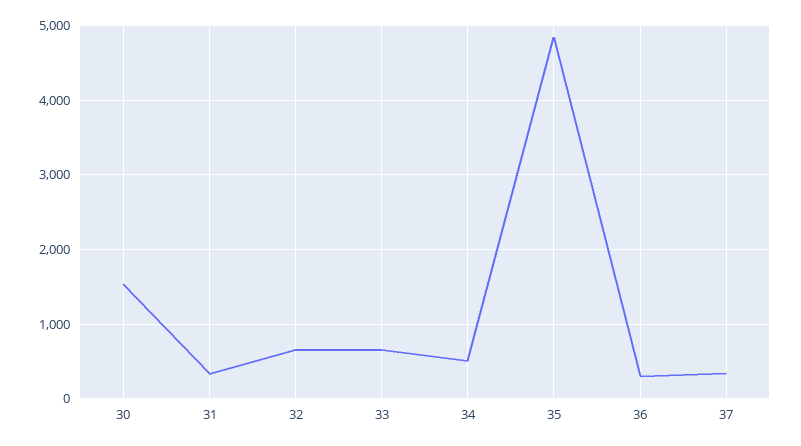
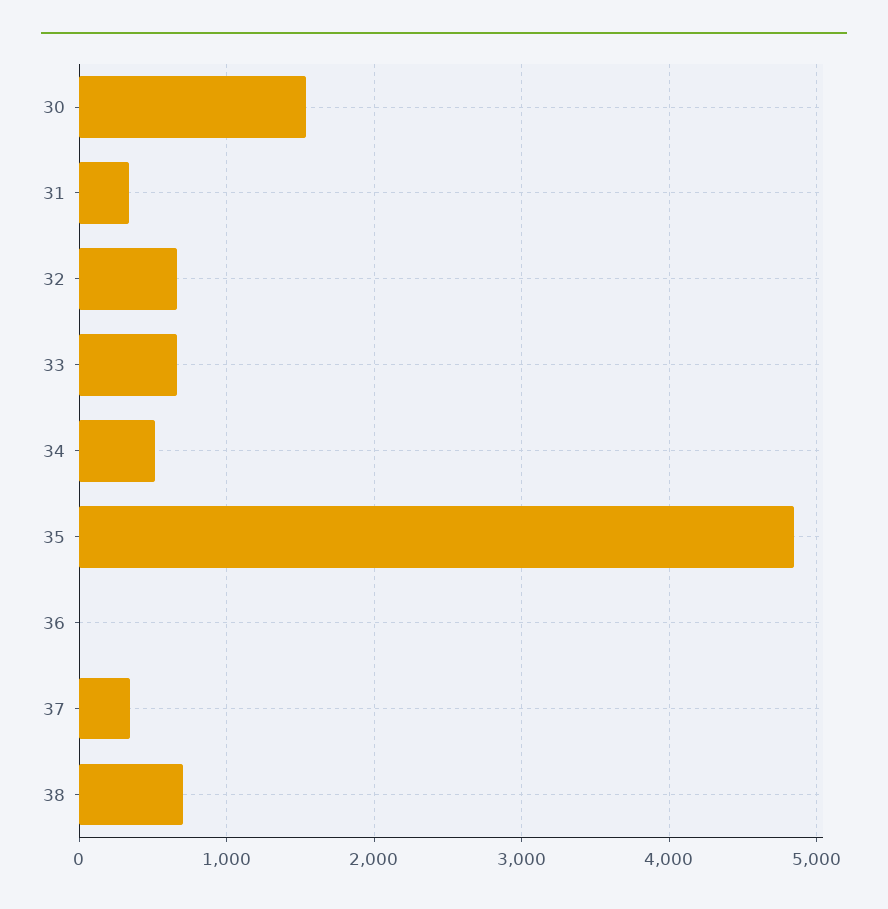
  {
    "30": 1500,
    "31": 300,
    "32": 700,
    "33": 700,
    "34": 500,
    "35": 4800,
-   "36": 300,
+   "36": 0,
-   "37": 300
+   "37": 300,
+   "38": 700
  }

